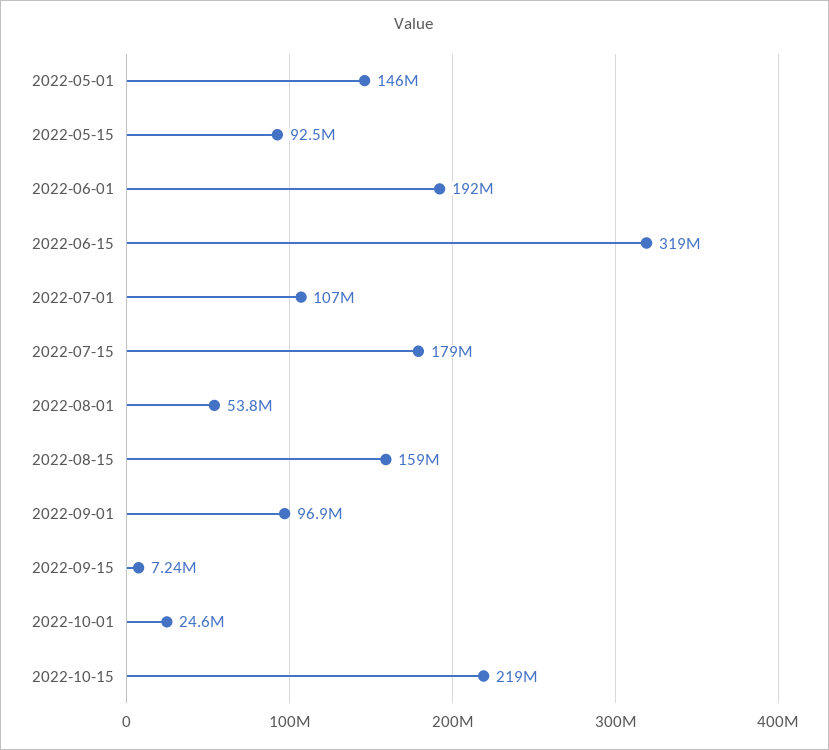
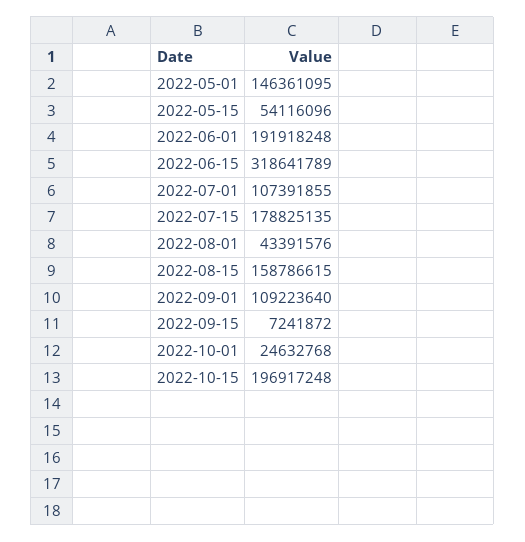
  {
    "2022-05-01": 146361095,
-   "2022-05-15": 92500000,
+   "2022-05-15": 54116096,
    "2022-06-01": 191918248,
    "2022-06-15": 318641789,
    "2022-07-01": 107391855,
    "2022-07-15": 178825135,
-   "2022-08-01": 53800000,
+   "2022-08-01": 43391576,
    "2022-08-15": 158786615,
-   "2022-09-01": 96900000,
+   "2022-09-01": 109223640,
    "2022-09-15": 7241872,
    "2022-10-01": 24632768,
-   "2022-10-15": 219000000
+   "2022-10-15": 196917248
  }

